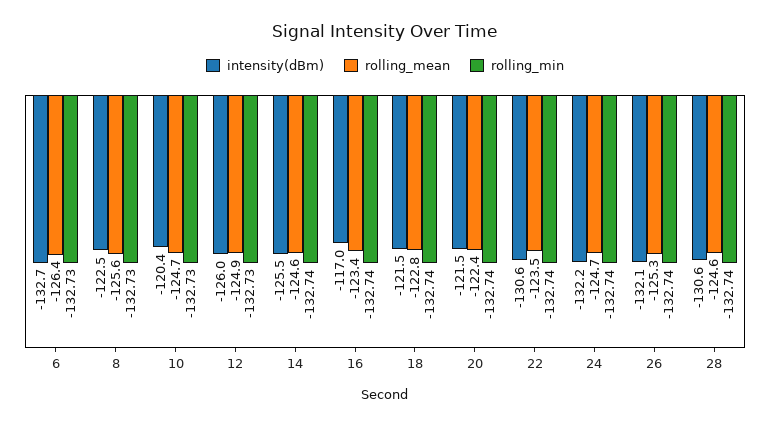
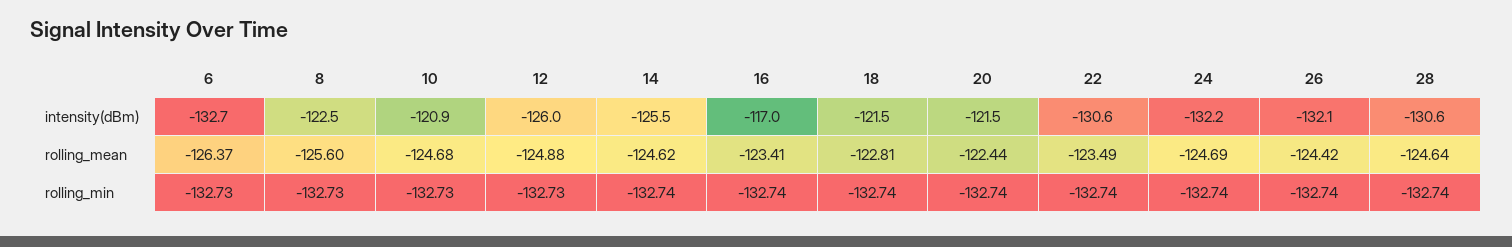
  {
    "intensity(dBm)": {
      "6": -132.7,
      "8": -122.5,
-     "10": -120.4,
+     "10": -120.9,
      "12": -126,
      "14": -125.5,
      "16": -117,
      "18": -121.5,
      "20": -121.5,
      "22": -130.6,
      "24": -132.2,
      "26": -132.1,
      "28": -130.6
    },
    "rolling_mean": {
      "6": -126.37,
      "8": -125.6,
      "10": -124.68,
      "12": -124.88,
      "14": -124.62,
      "16": -123.41,
      "18": -122.81,
      "20": -122.44,
      "22": -123.49,
      "24": -124.69,
-     "26": -125.3,
+     "26": -124.42,
      "28": -124.64
    },
    "rolling_min": {
      "6": -132.73,
      "8": -132.73,
      "10": -132.73,
      "12": -132.73,
      "14": -132.74,
      "16": -132.74,
      "18": -132.74,
      "20": -132.74,
      "22": -132.74,
      "24": -132.74,
      "26": -132.74,
      "28": -132.74
    }
  }

